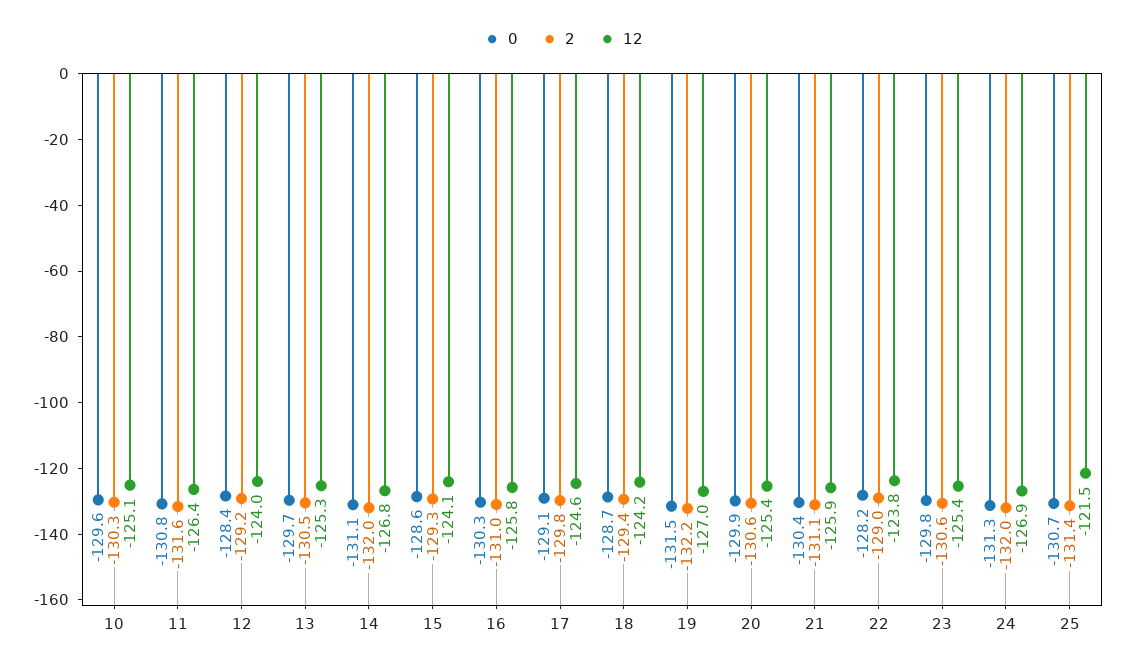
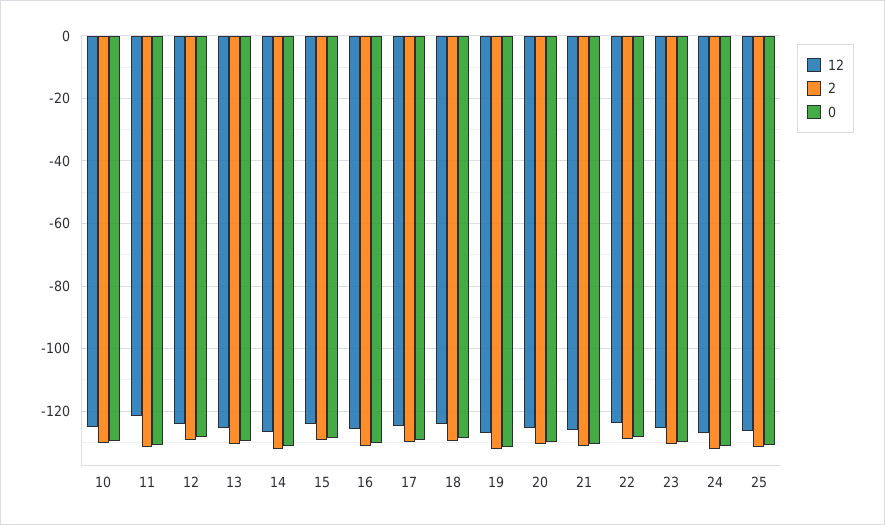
  {
    "0": {
      "10": -129.6,
      "11": -130.8,
      "12": -128.4,
      "13": -129.7,
      "14": -131.1,
      "15": -128.6,
      "16": -130.3,
      "17": -129.1,
      "18": -128.7,
      "19": -131.5,
      "20": -129.9,
      "21": -130.4,
      "22": -128.2,
      "23": -129.8,
      "24": -131.3,
      "25": -130.7
    },
    "2": {
      "10": -130.3,
      "11": -131.6,
      "12": -129.2,
      "13": -130.5,
      "14": -132,
      "15": -129.3,
      "16": -131,
      "17": -129.8,
      "18": -129.4,
      "19": -132.2,
      "20": -130.6,
      "21": -131.1,
      "22": -129,
      "23": -130.6,
      "24": -132,
      "25": -131.4
    },
    "12": {
      "10": -125.1,
-     "11": -126.4,
+     "11": -122,
      "12": -124,
      "13": -125.3,
      "14": -126.8,
      "15": -124.1,
      "16": -125.8,
      "17": -124.6,
      "18": -124.2,
      "19": -127,
      "20": -125.4,
      "21": -125.9,
      "22": -123.8,
      "23": -125.4,
      "24": -126.9,
-     "25": -121.5
+     "25": -126
    }
  }

